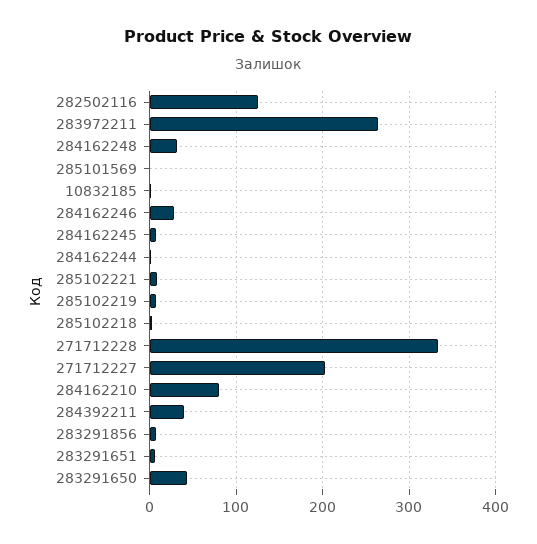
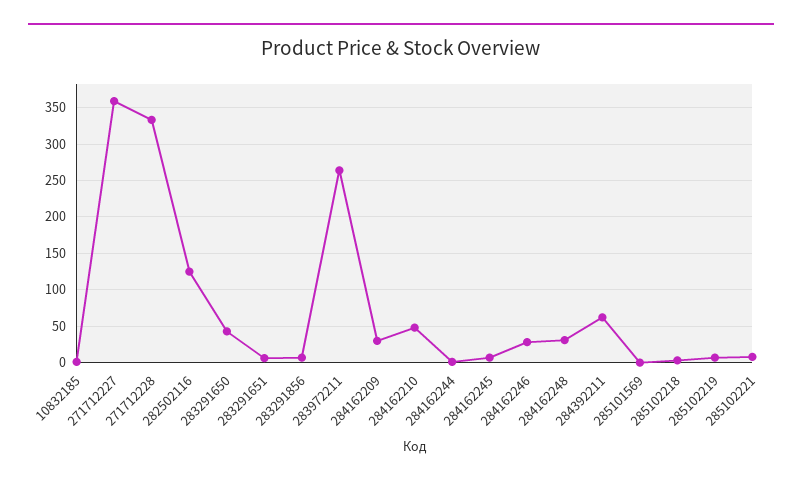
  {
    "282502116": 130,
    "283972211": 260,
    "284162248": 30,
    "285101569": 0,
    "10832185": 0,
    "284162246": 30,
    "284162245": 10,
    "284162244": 0,
    "285102221": 10,
    "285102219": 10,
    "285102218": 0,
    "271712228": 330,
-   "271712227": 200,
+   "271712227": 360,
-   "284162210": 80,
+   "284162210": 50,
-   "284392211": 40,
+   "284392211": 60,
    "283291856": 10,
    "283291651": 10,
-   "283291650": 40
+   "283291650": 40,
+   "284162209": 30
  }

